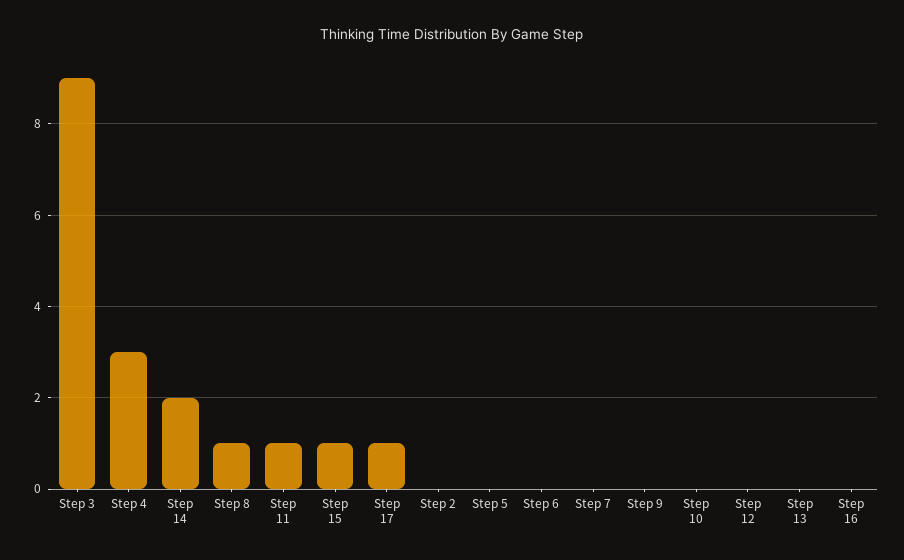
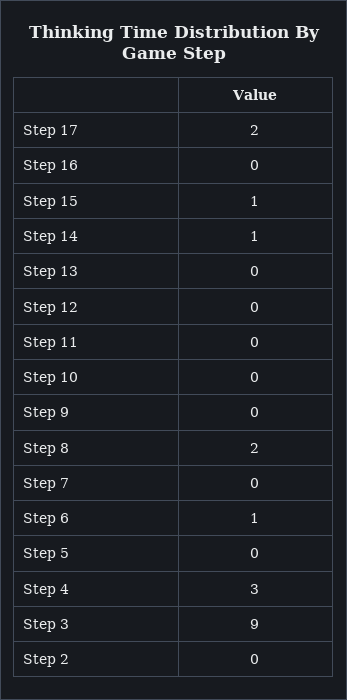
  {
    "Step 3": 9,
    "Step 4": 3,
-   "Step 14": 2,
+   "Step 14": 1,
-   "Step 8": 1,
+   "Step 8": 2,
-   "Step 11": 1,
+   "Step 11": 0,
    "Step 15": 1,
-   "Step 17": 1,
+   "Step 17": 2,
    "Step 2": 0,
    "Step 5": 0,
-   "Step 6": 0,
+   "Step 6": 1,
    "Step 7": 0,
    "Step 9": 0,
    "Step 10": 0,
    "Step 12": 0,
    "Step 13": 0,
    "Step 16": 0
  }

